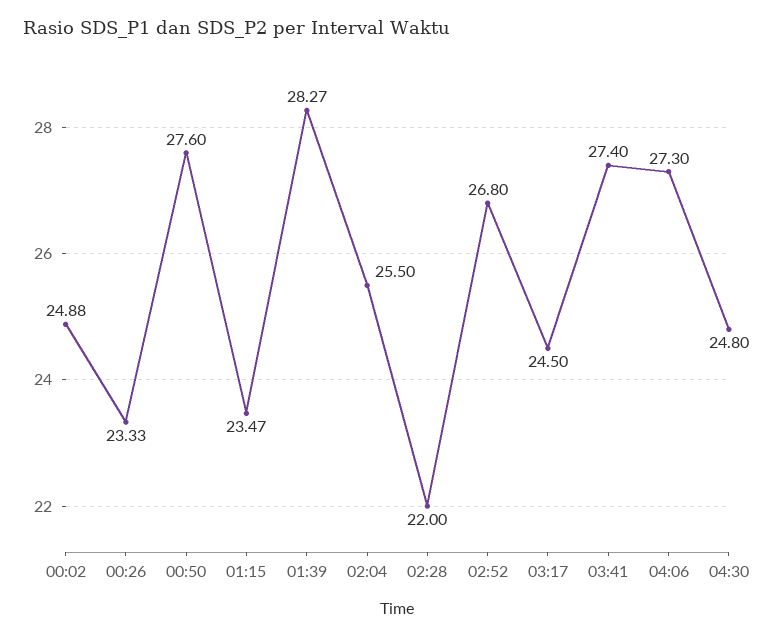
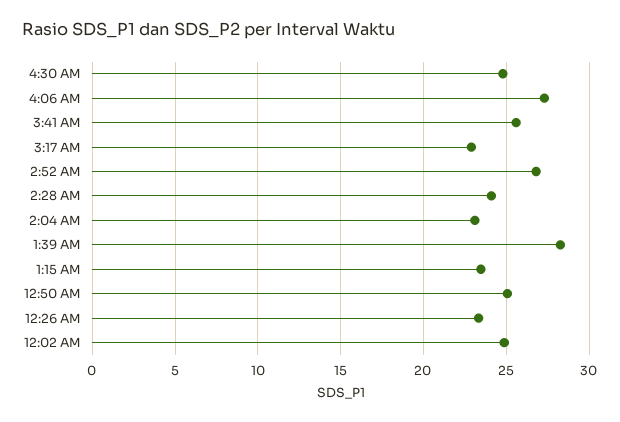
  {
    "00:02": 24.88,
    "00:26": 23.33,
-   "00:50": 27.6,
+   "00:50": 25,
    "01:15": 23.47,
    "01:39": 28.27,
-   "02:04": 25.5,
+   "02:04": 23,
-   "02:28": 22,
+   "02:28": 24,
    "02:52": 26.8,
-   "03:17": 24.5,
+   "03:17": 23,
-   "03:41": 27.4,
+   "03:41": 25.5,
    "04:06": 27.3,
    "04:30": 24.8
  }

